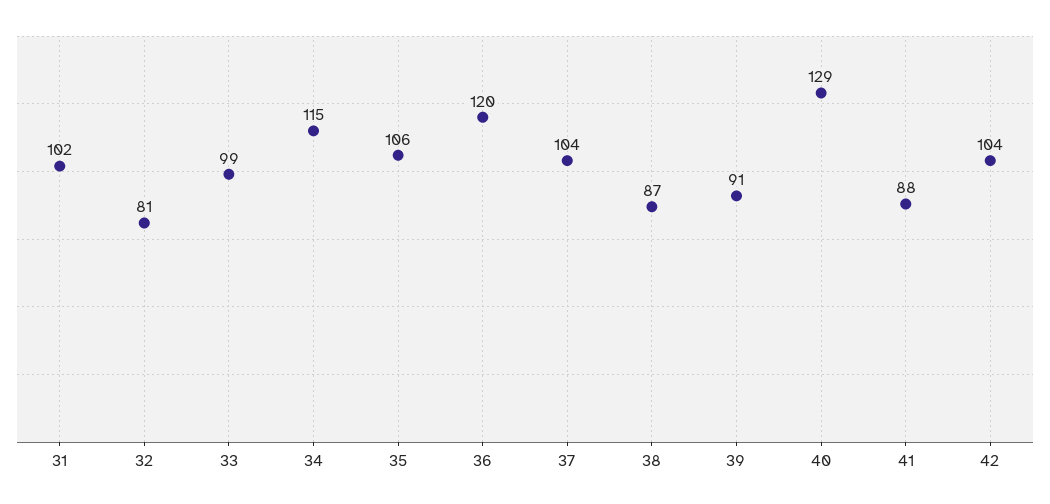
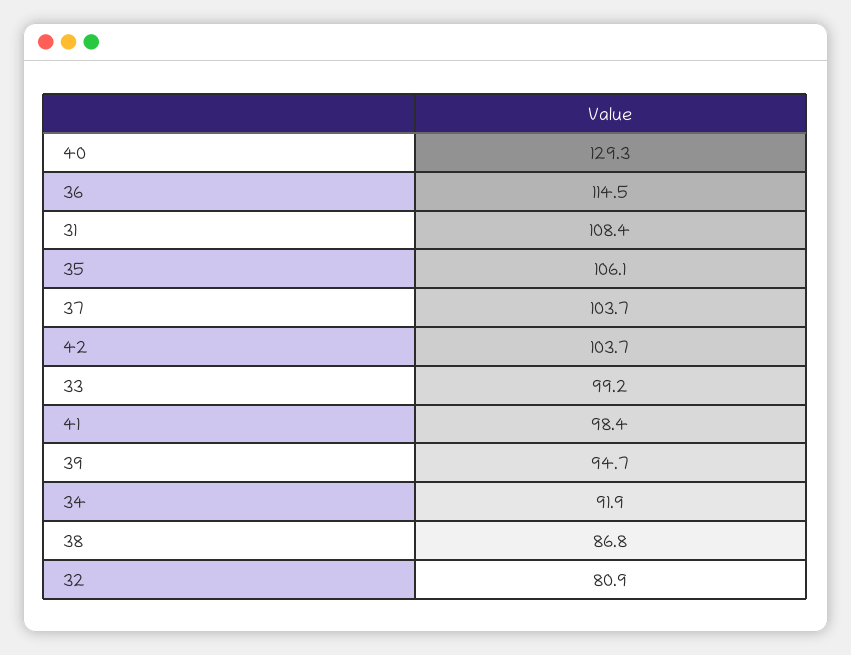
  {
-   "31": 102,
+   "31": 108.4,
    "32": 80.9,
    "33": 99.2,
-   "34": 115,
+   "34": 91.9,
    "35": 106.1,
-   "36": 120,
+   "36": 114.5,
    "37": 103.7,
    "38": 86.8,
-   "39": 91,
+   "39": 94.7,
    "40": 129.3,
-   "41": 88,
+   "41": 98.4,
    "42": 103.7
  }

